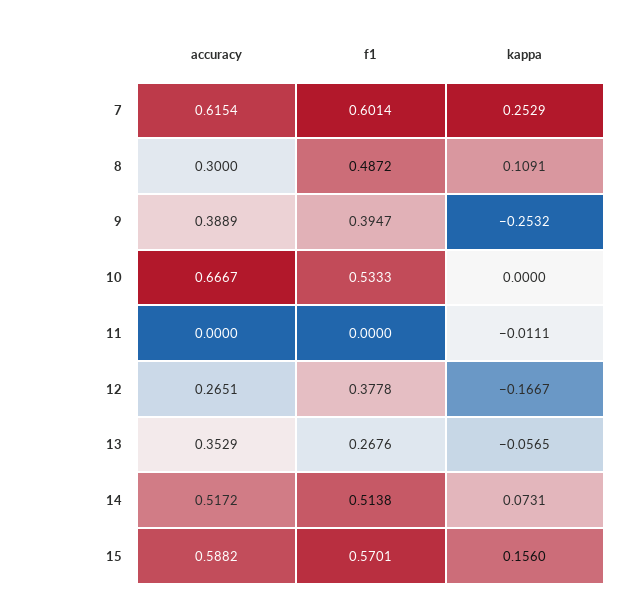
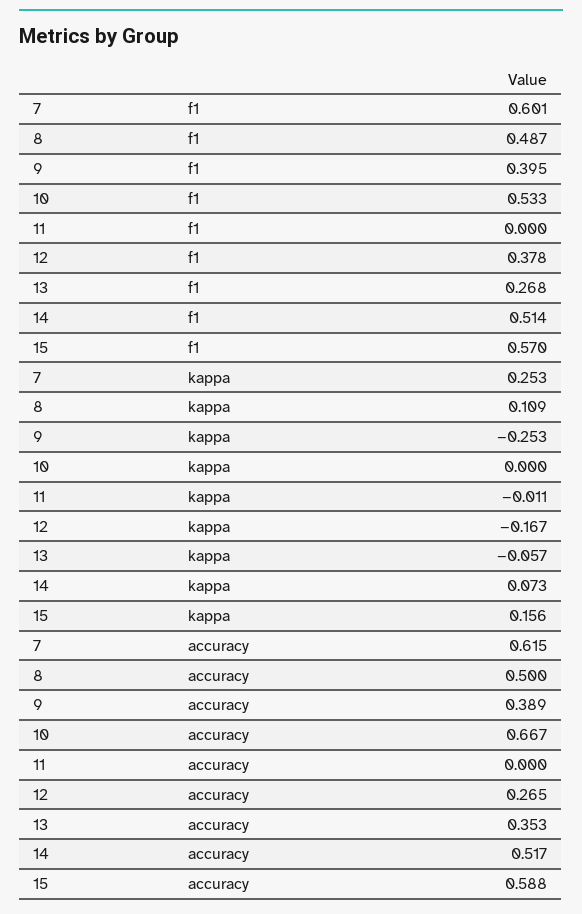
  {
    "accuracy": {
      "7": 0.6154,
-     "8": 0.3,
+     "8": 0.5,
      "9": 0.3889,
      "10": 0.6667,
      "11": 0,
      "12": 0.2651,
      "13": 0.3529,
      "14": 0.5172,
      "15": 0.5882
    },
    "f1": {
      "7": 0.6014,
      "8": 0.4872,
      "9": 0.3947,
      "10": 0.5333,
      "11": 0,
      "12": 0.3778,
      "13": 0.2676,
      "14": 0.5138,
      "15": 0.5701
    },
    "kappa": {
      "7": 0.2529,
      "8": 0.1091,
      "9": -0.2532,
      "10": 0,
      "11": -0.0111,
      "12": -0.1667,
      "13": -0.0565,
      "14": 0.0731,
      "15": 0.156
    }
  }

